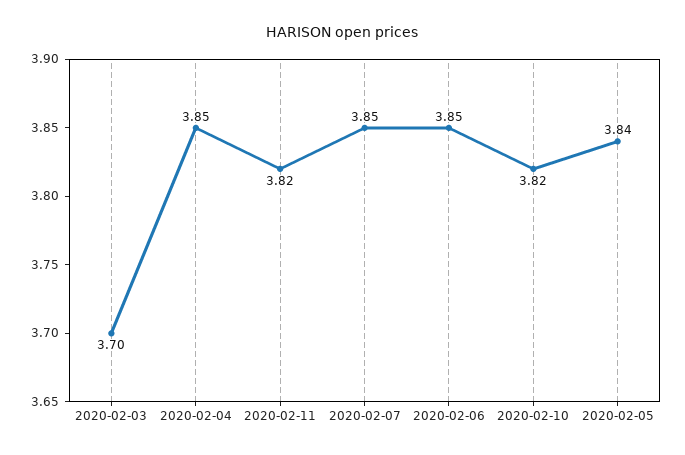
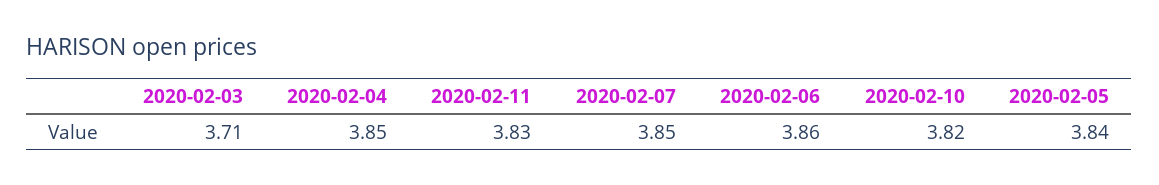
  {
-   "2020-02-03": 3.7,
+   "2020-02-03": 3.71,
    "2020-02-04": 3.85,
-   "2020-02-11": 3.82,
+   "2020-02-11": 3.83,
    "2020-02-07": 3.85,
-   "2020-02-06": 3.85,
+   "2020-02-06": 3.86,
    "2020-02-10": 3.82,
    "2020-02-05": 3.84
  }

